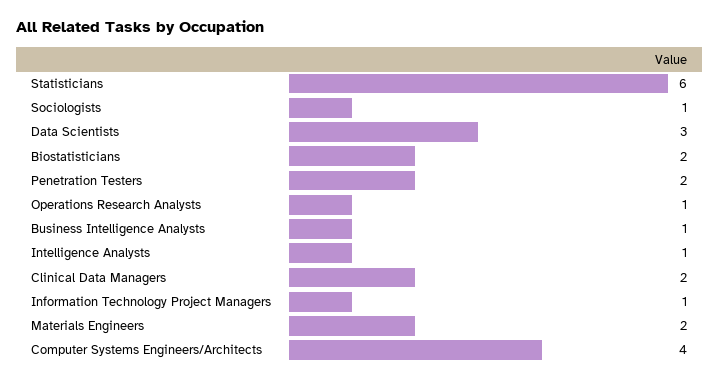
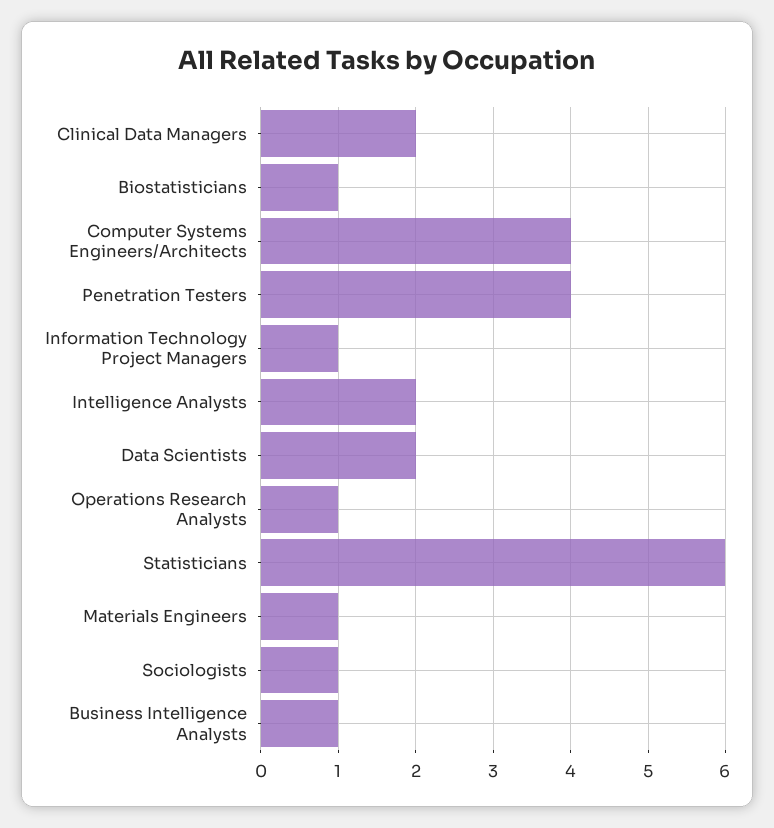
  {
    "Statisticians": 6,
    "Sociologists": 1,
-   "Data Scientists": 3,
+   "Data Scientists": 2,
-   "Biostatisticians": 2,
+   "Biostatisticians": 1,
-   "Penetration Testers": 2,
+   "Penetration Testers": 4,
    "Operations Research Analysts": 1,
    "Business Intelligence Analysts": 1,
-   "Intelligence Analysts": 1,
+   "Intelligence Analysts": 2,
    "Clinical Data Managers": 2,
    "Information Technology Project Managers": 1,
-   "Materials Engineers": 2,
+   "Materials Engineers": 1,
    "Computer Systems Engineers/Architects": 4
  }

